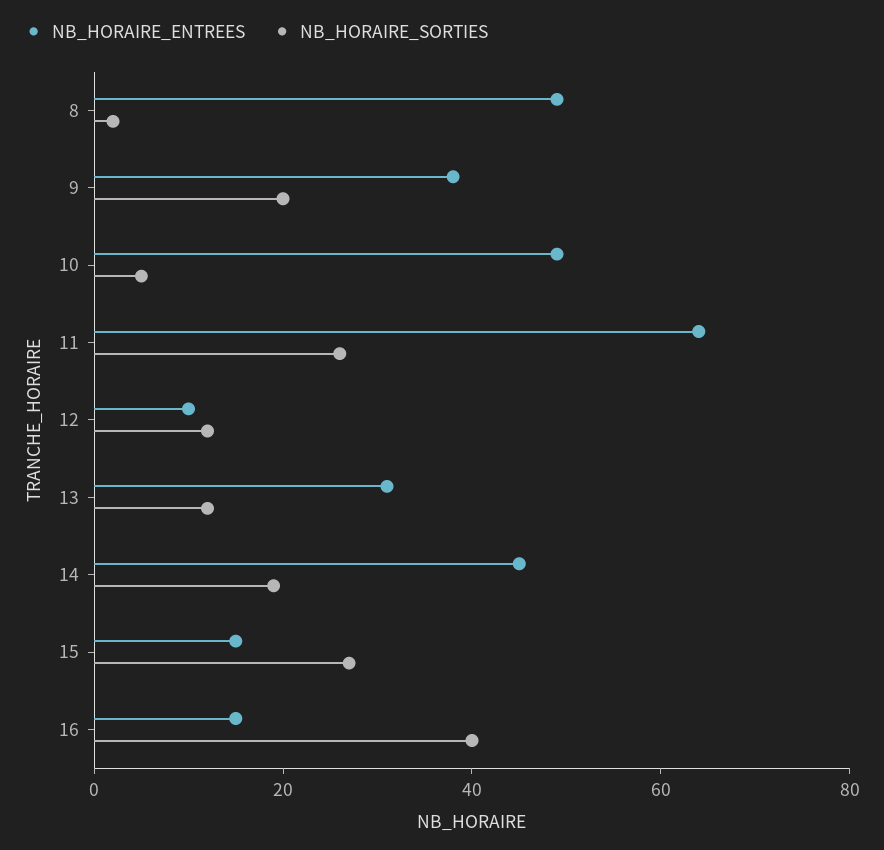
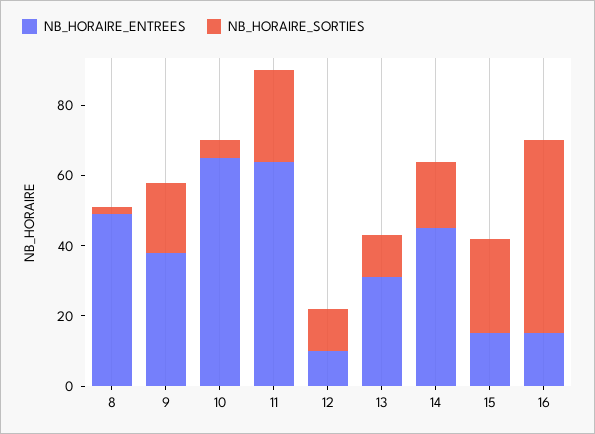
  {
    "NB_HORAIRE_ENTREES": {
      "8": 50,
      "9": 40,
-     "10": 50,
+     "10": 65,
      "11": 65,
      "12": 10,
      "13": 30,
      "14": 45,
      "15": 15,
      "16": 15
    },
    "NB_HORAIRE_SORTIES": {
      "8": 0,
      "9": 20,
      "10": 5,
      "11": 25,
      "12": 10,
      "13": 10,
      "14": 20,
      "15": 25,
-     "16": 40
+     "16": 55
    }
  }

